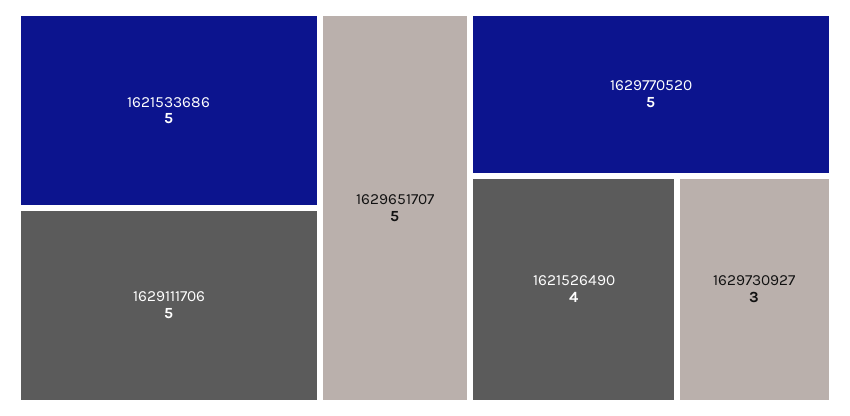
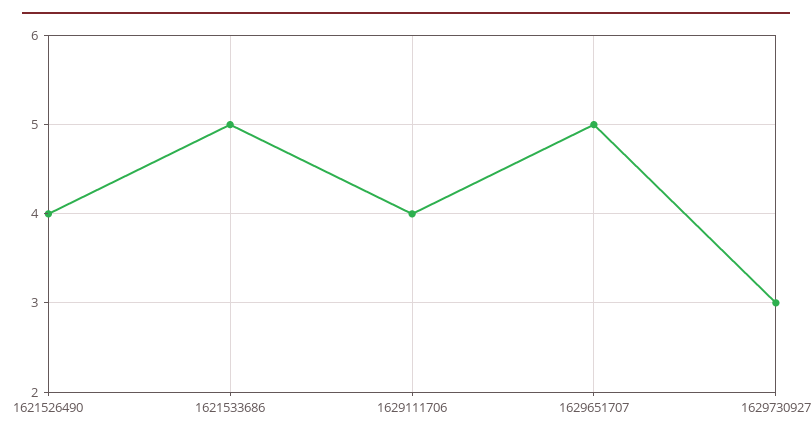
  {
    "1621533686": 5,
-   "1629111706": 5,
+   "1629111706": 4,
    "1629651707": 5,
-   "1629770520": 5,
    "1621526490": 4,
    "1629730927": 3
  }

